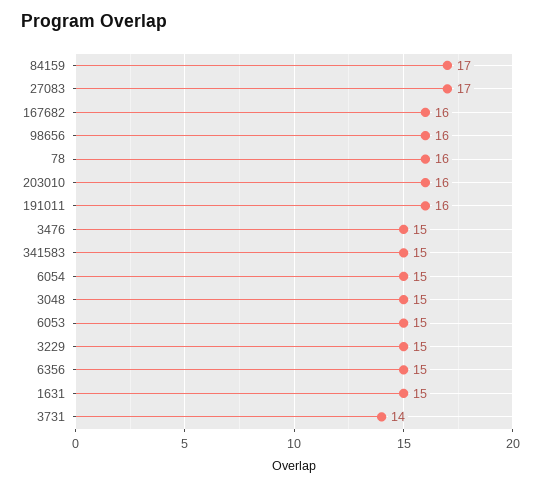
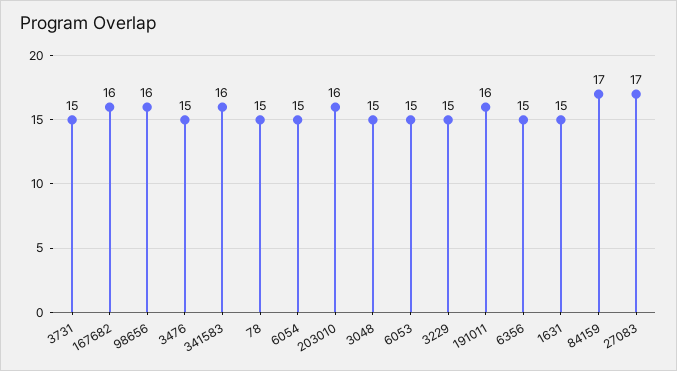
  {
    "84159": 17,
    "27083": 17,
    "167682": 16,
    "98656": 16,
-   "78": 16,
+   "78": 15,
    "203010": 16,
    "191011": 16,
    "3476": 15,
-   "341583": 15,
+   "341583": 16,
    "6054": 15,
    "3048": 15,
    "6053": 15,
    "3229": 15,
    "6356": 15,
    "1631": 15,
-   "3731": 14
+   "3731": 15
  }

